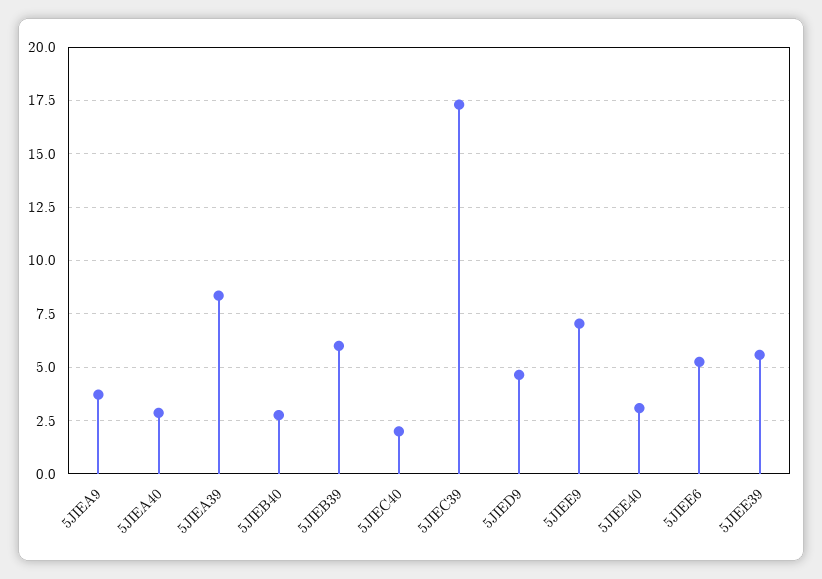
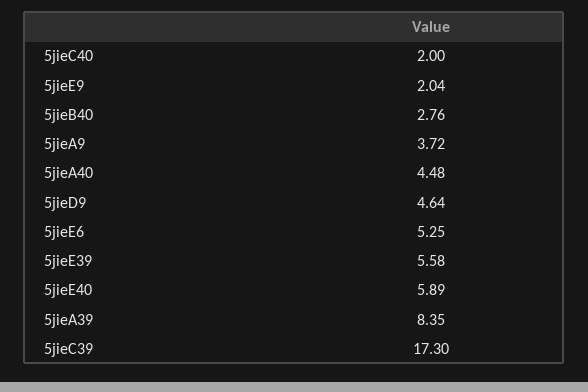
  {
    "5JIEA9": 3.72,
-   "5JIEA40": 3,
+   "5JIEA40": 4.48,
    "5JIEA39": 8.35,
    "5JIEB40": 2.76,
-   "5JIEB39": 6,
    "5JIEC40": 2,
    "5JIEC39": 17.3,
    "5JIED9": 4.64,
-   "5JIEE9": 7,
+   "5JIEE9": 2.04,
-   "5JIEE40": 3,
+   "5JIEE40": 5.89,
    "5JIEE6": 5.25,
    "5JIEE39": 5.58
  }

